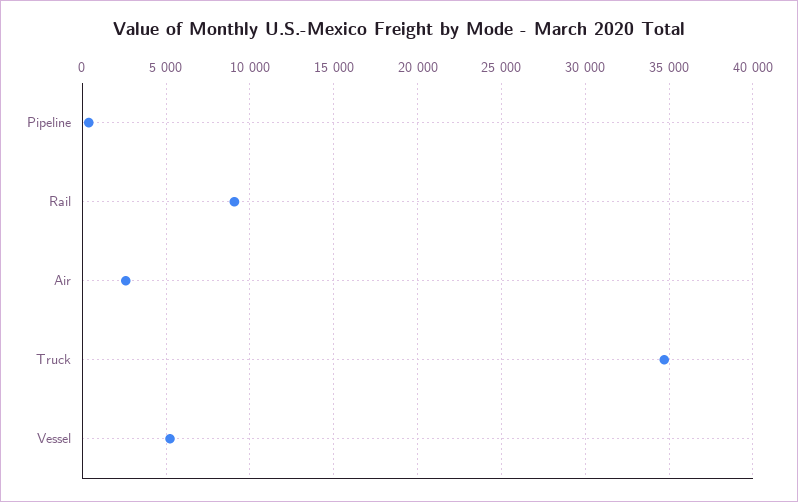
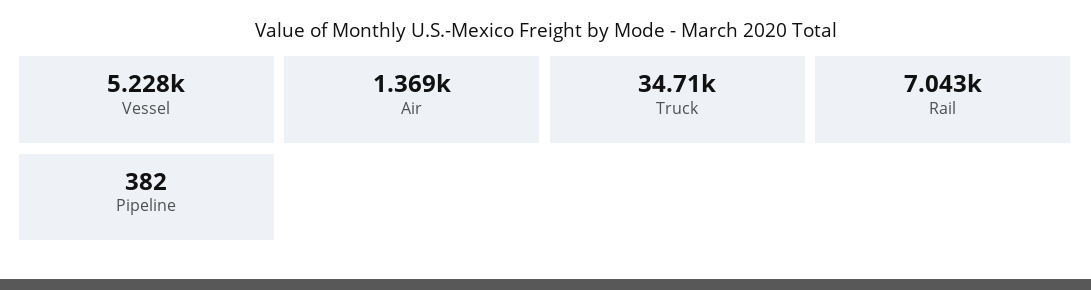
  {
    "Pipeline": 382,
-   "Rail": 9000,
+   "Rail": 7043,
-   "Air": 2500,
+   "Air": 1369,
    "Truck": 34710,
    "Vessel": 5228
  }

